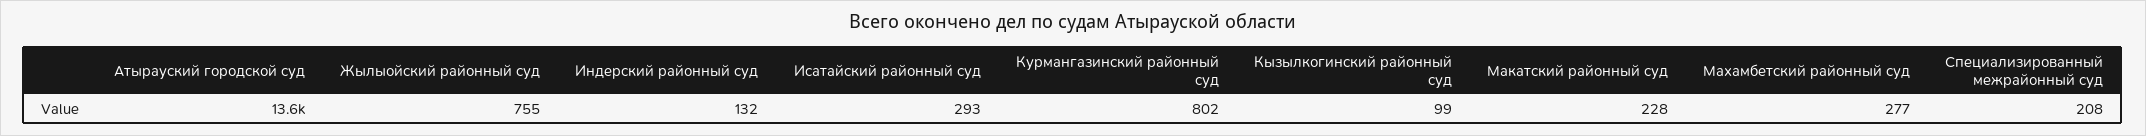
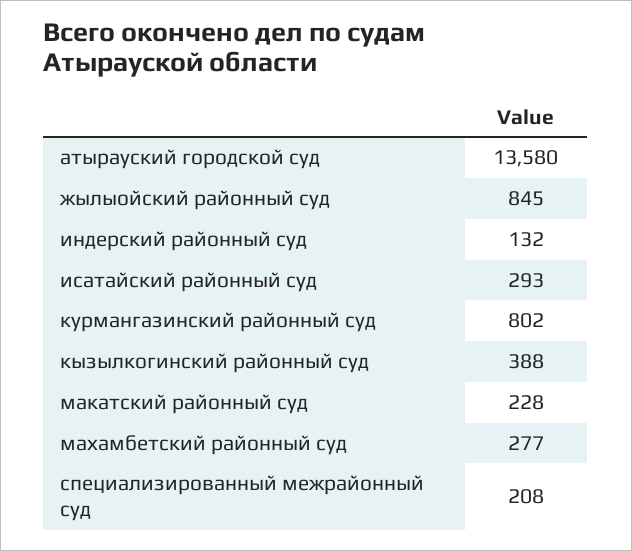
  {
    "Атырауский городской суд": 13580,
-   "Жылыойский районный суд": 755,
+   "Жылыойский районный суд": 845,
    "Индерский районный суд": 132,
    "Исатайский районный суд": 293,
    "Курмангазинский районный суд": 802,
-   "Кызылкогинский районный суд": 99,
+   "Кызылкогинский районный суд": 388,
    "Макатский районный суд": 228,
    "Махамбетский районный суд": 277,
    "Специализированный межрайонный суд": 208
  }

